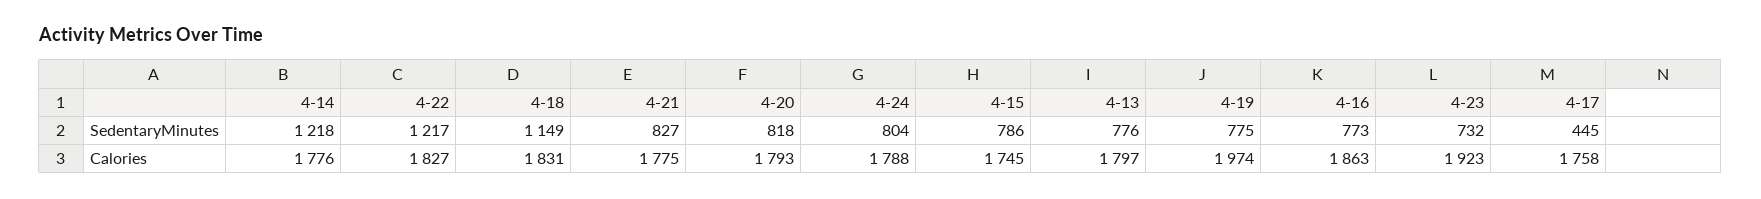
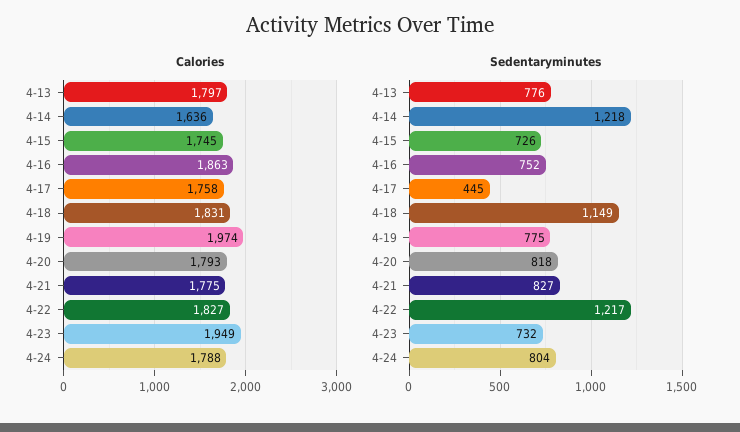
  {
    "SedentaryMinutes": {
      "4-14": 1218,
      "4-22": 1217,
      "4-18": 1149,
      "4-21": 827,
      "4-20": 818,
      "4-24": 804,
-     "4-15": 786,
+     "4-15": 726,
      "4-13": 776,
      "4-19": 775,
-     "4-16": 773,
+     "4-16": 752,
      "4-23": 732,
      "4-17": 445
    },
    "Calories": {
-     "4-14": 1776,
+     "4-14": 1636,
      "4-22": 1827,
      "4-18": 1831,
      "4-21": 1775,
      "4-20": 1793,
      "4-24": 1788,
      "4-15": 1745,
      "4-13": 1797,
      "4-19": 1974,
      "4-16": 1863,
-     "4-23": 1923,
+     "4-23": 1949,
      "4-17": 1758
    }
  }

